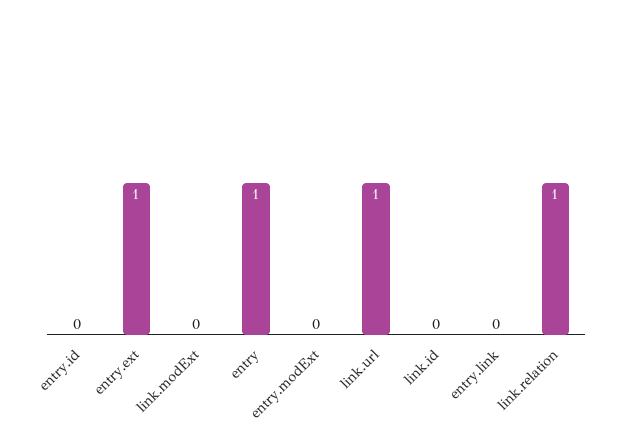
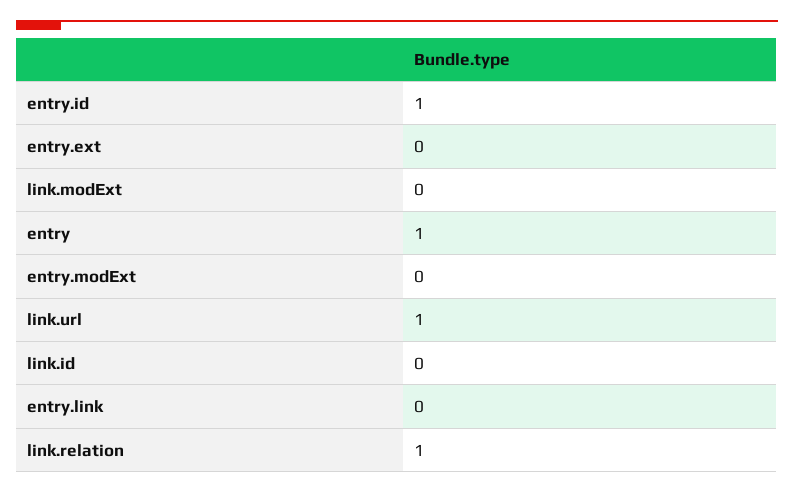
  {
-   "entry.id": 0,
+   "entry.id": 1,
-   "entry.ext": 1,
+   "entry.ext": 0,
    "link.modExt": 0,
    "entry": 1,
    "entry.modExt": 0,
    "link.url": 1,
    "link.id": 0,
    "entry.link": 0,
    "link.relation": 1
  }

